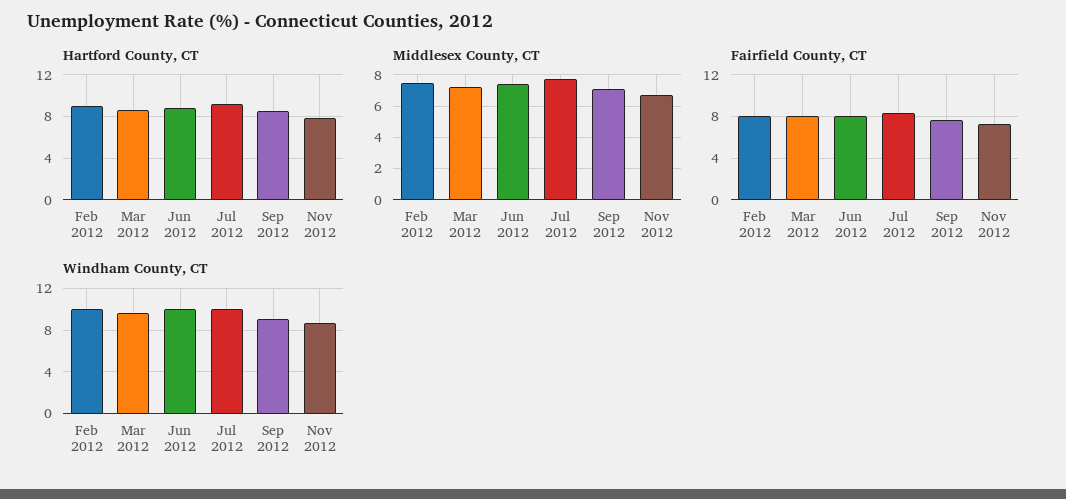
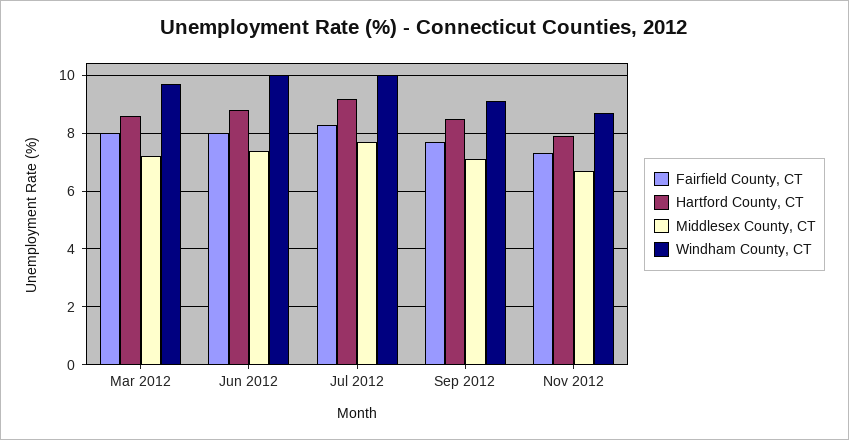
  {
    "Hartford County, CT": {
-     "Feb 2012": 9,
      "Mar 2012": 8.5,
      "Jun 2012": 9,
      "Jul 2012": 9,
      "Sep 2012": 8.5,
      "Nov 2012": 8
    },
    "Middlesex County, CT": {
-     "Feb 2012": 7.5,
      "Mar 2012": 7,
      "Jun 2012": 7.5,
      "Jul 2012": 7.5,
      "Sep 2012": 7,
      "Nov 2012": 6.5
    },
    "Fairfield County, CT": {
-     "Feb 2012": 8,
      "Mar 2012": 8,
      "Jun 2012": 8,
      "Jul 2012": 8.5,
      "Sep 2012": 7.5,
      "Nov 2012": 7.5
    },
    "Windham County, CT": {
-     "Feb 2012": 10,
      "Mar 2012": 9.5,
      "Jun 2012": 10,
      "Jul 2012": 10,
      "Sep 2012": 9,
      "Nov 2012": 8.5
    }
  }

